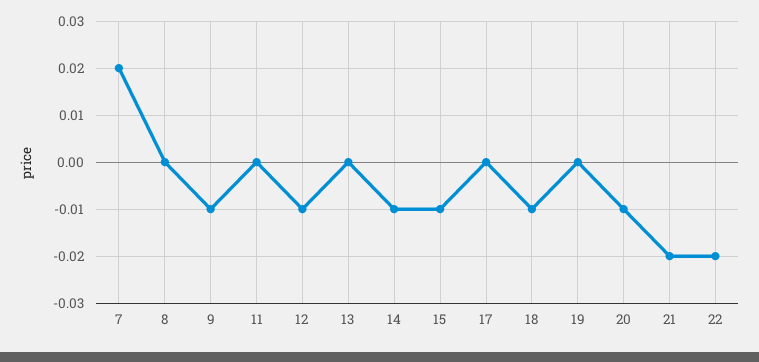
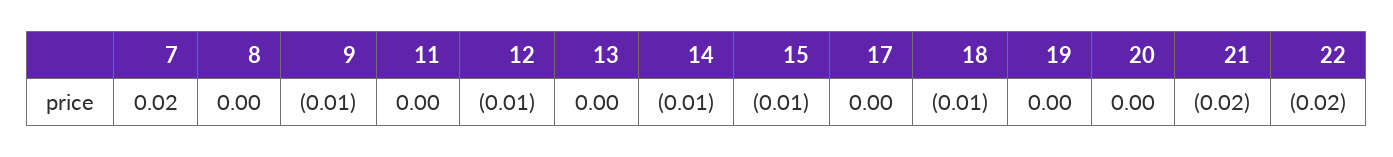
  {
    "7": 0.02,
    "8": 0,
    "9": -0.01,
    "11": 0,
    "12": -0.01,
    "13": 0,
    "14": -0.01,
    "15": -0.01,
    "17": 0,
    "18": -0.01,
    "19": 0,
-   "20": -0.01,
+   "20": 0,
    "21": -0.02,
    "22": -0.02
  }

